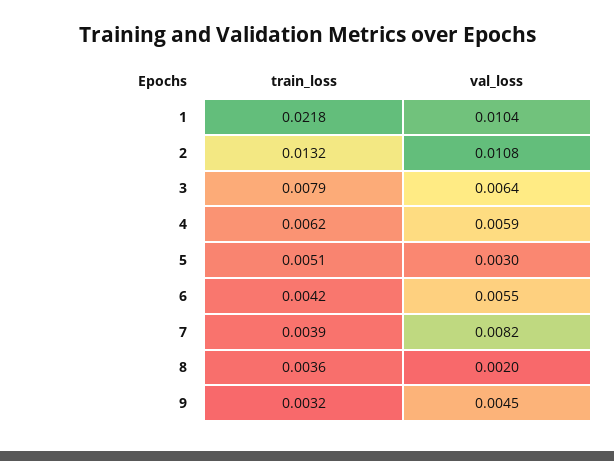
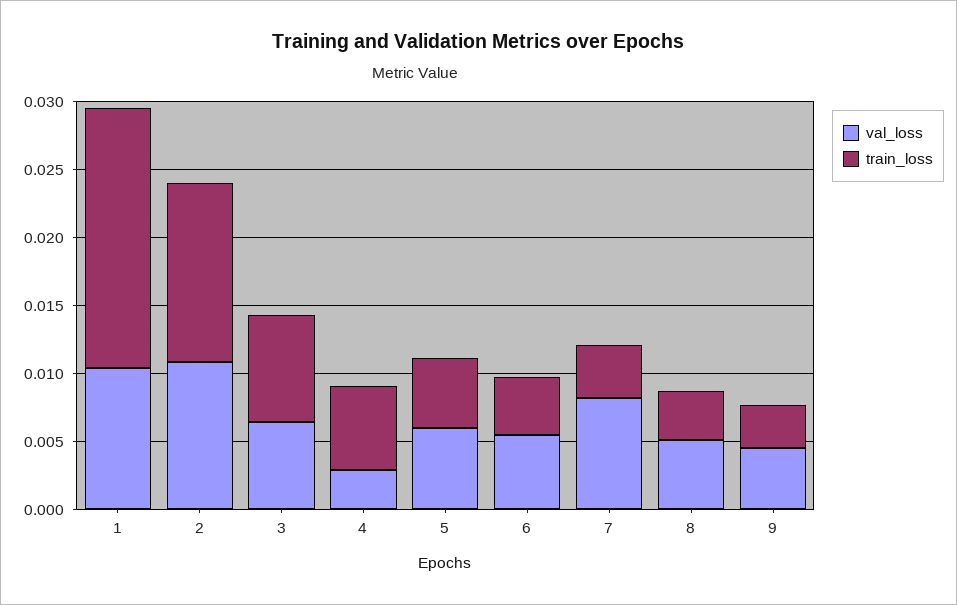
  {
    "train_loss": {
-     "1": 0.0218,
+     "1": 0.019,
      "2": 0.0132,
      "3": 0.0079,
      "4": 0.0062,
      "5": 0.0051,
      "6": 0.0042,
      "7": 0.0039,
      "8": 0.0036,
      "9": 0.0032
    },
    "val_loss": {
      "1": 0.0104,
      "2": 0.0108,
      "3": 0.0064,
-     "4": 0.0059,
+     "4": 0.003,
-     "5": 0.003,
+     "5": 0.006,
      "6": 0.0055,
      "7": 0.0082,
-     "8": 0.002,
+     "8": 0.005,
      "9": 0.0045
    }
  }

